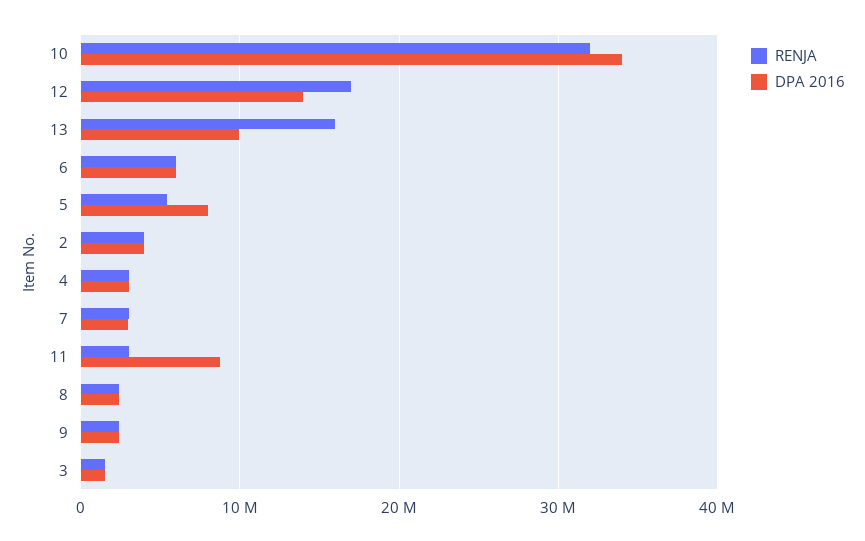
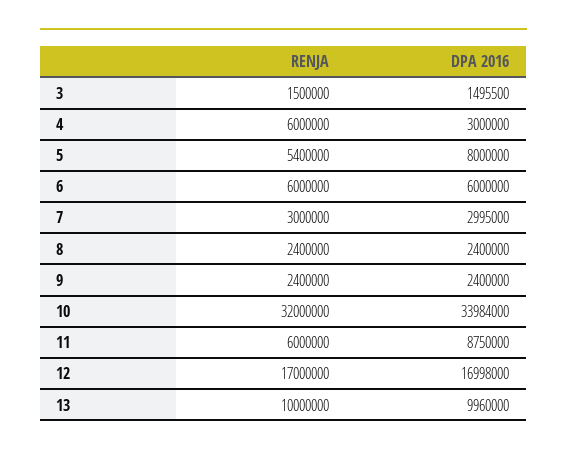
  {
    "RENJA": {
      "10": 32000000,
      "12": 17000000,
-     "13": 16000000,
+     "13": 10000000,
      "6": 6000000,
      "5": 5400000,
-     "2": 4000000,
-     "4": 3000000,
+     "4": 6000000,
      "7": 3000000,
-     "11": 3000000,
+     "11": 6000000,
      "8": 2400000,
      "9": 2400000,
      "3": 1500000
    },
    "DPA 2016": {
      "10": 33984000,
-     "12": 14000000,
+     "12": 16998000,
      "13": 9960000,
      "6": 6000000,
      "5": 8000000,
-     "2": 4000000,
      "4": 3000000,
      "7": 2995000,
      "11": 8750000,
      "8": 2400000,
      "9": 2400000,
      "3": 1495500
    }
  }

